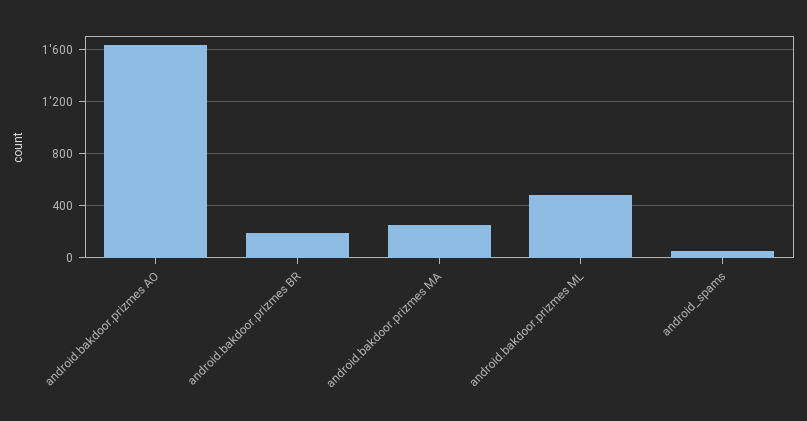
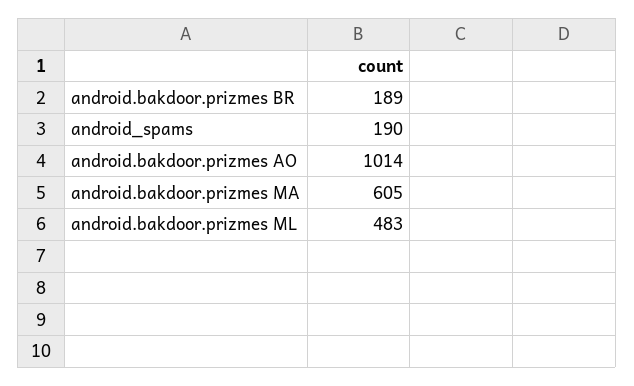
  {
-   "android.bakdoor.prizmes AO": 1650,
+   "android.bakdoor.prizmes AO": 1014,
    "android.bakdoor.prizmes BR": 189,
-   "android.bakdoor.prizmes MA": 250,
+   "android.bakdoor.prizmes MA": 605,
    "android.bakdoor.prizmes ML": 483,
-   "android_spams": 50
+   "android_spams": 190
  }

